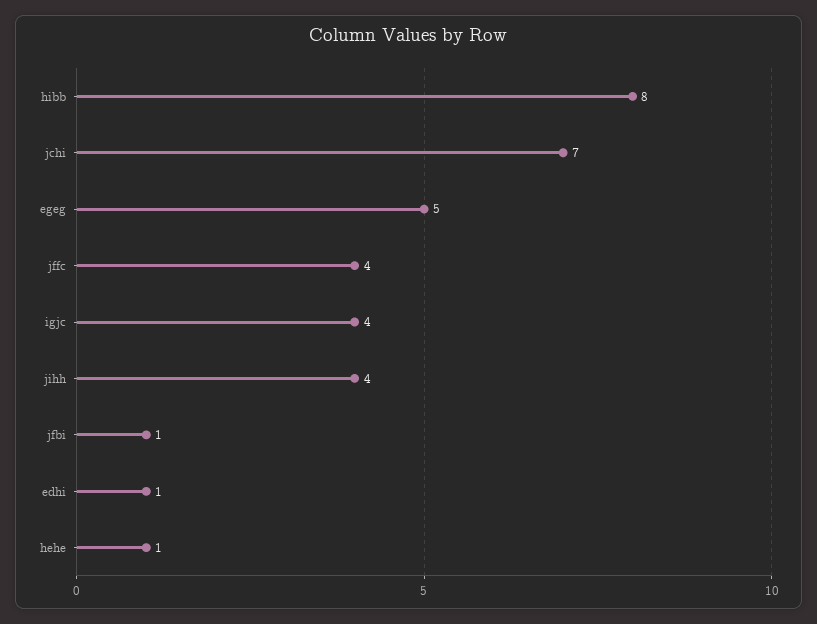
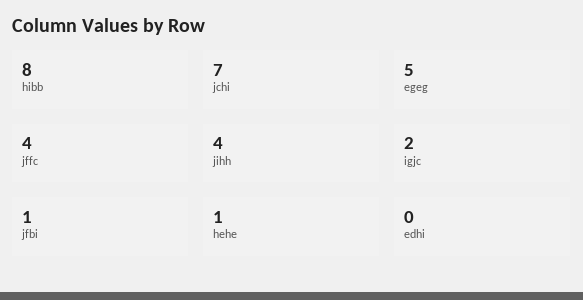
  {
    "hibb": 8,
    "jchi": 7,
    "egeg": 5,
    "jffc": 4,
-   "igjc": 4,
+   "igjc": 2,
    "jihh": 4,
    "jfbi": 1,
-   "edhi": 1,
+   "edhi": 0,
    "hehe": 1
  }

